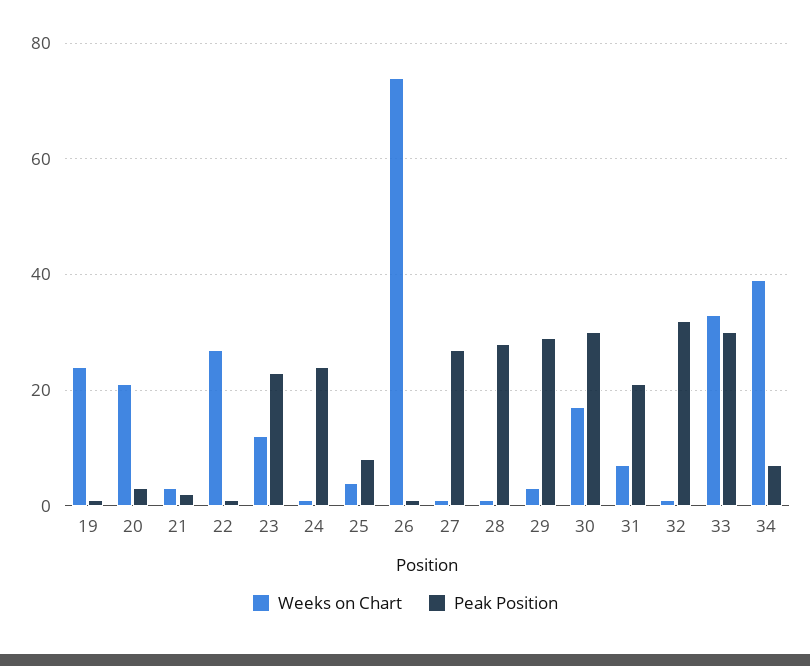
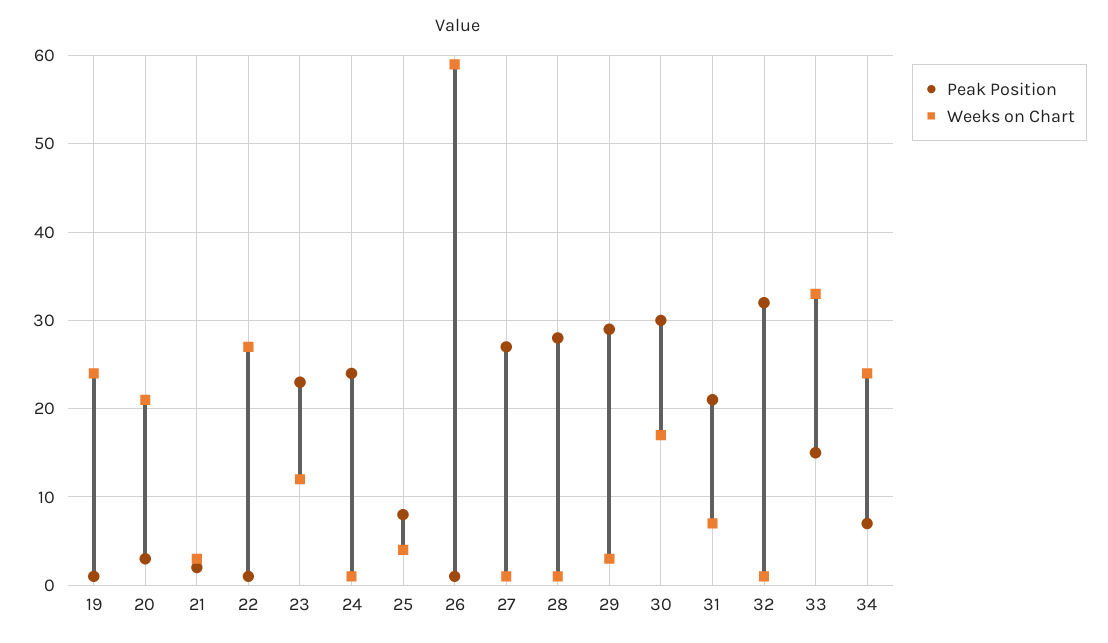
  {
    "Weeks on Chart": {
      "19": 24,
      "20": 21,
      "21": 3,
      "22": 27,
      "23": 12,
      "24": 1,
      "25": 4,
-     "26": 75,
+     "26": 59,
      "27": 1,
      "28": 1,
      "29": 3,
      "30": 17,
      "31": 7,
      "32": 1,
      "33": 33,
-     "34": 40
+     "34": 24
    },
    "Peak Position": {
      "19": 1,
      "20": 3,
      "21": 2,
      "22": 1,
      "23": 23,
      "24": 24,
      "25": 8,
      "26": 1,
      "27": 27,
      "28": 28,
      "29": 29,
      "30": 30,
      "31": 21,
      "32": 32,
-     "33": 30,
+     "33": 15,
      "34": 7
    }
  }

